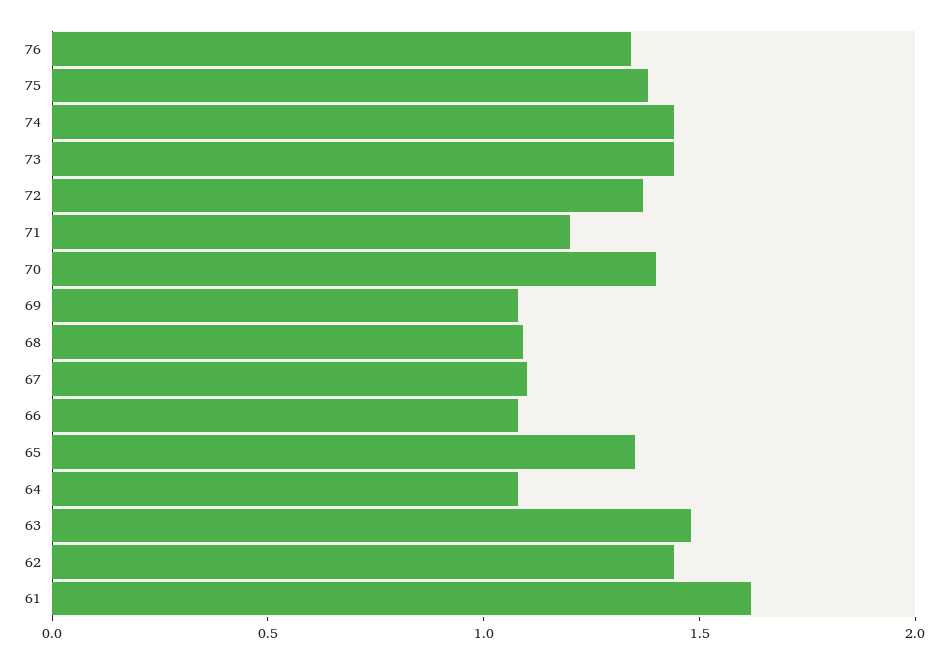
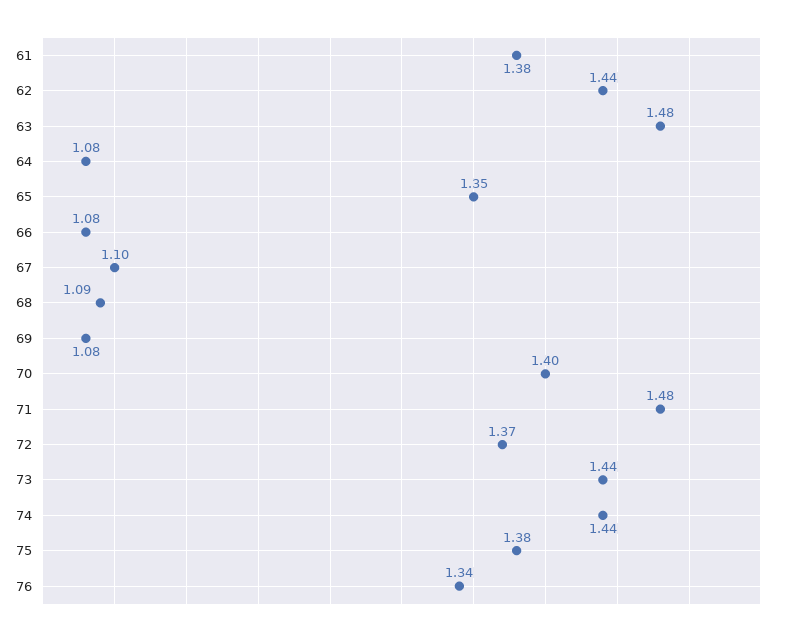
  {
    "76": 1.34,
    "75": 1.38,
    "74": 1.44,
    "73": 1.44,
    "72": 1.37,
-   "71": 1.2,
+   "71": 1.48,
    "70": 1.4,
    "69": 1.08,
    "68": 1.09,
    "67": 1.1,
    "66": 1.08,
    "65": 1.35,
    "64": 1.08,
    "63": 1.48,
    "62": 1.44,
-   "61": 1.6
+   "61": 1.38
  }

